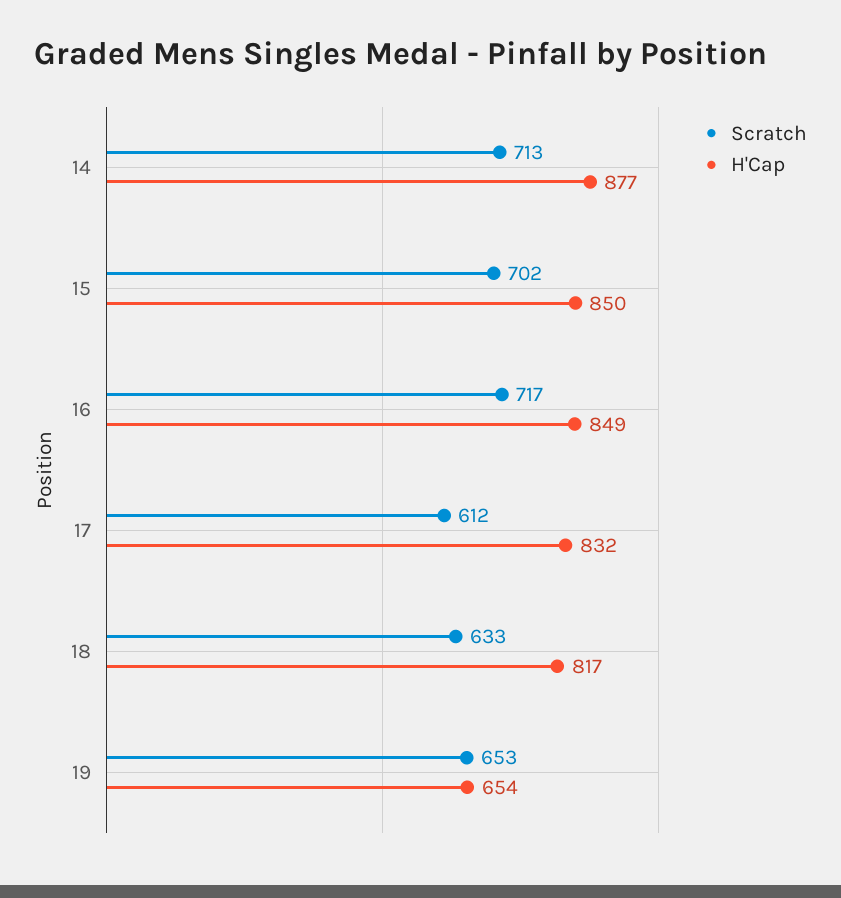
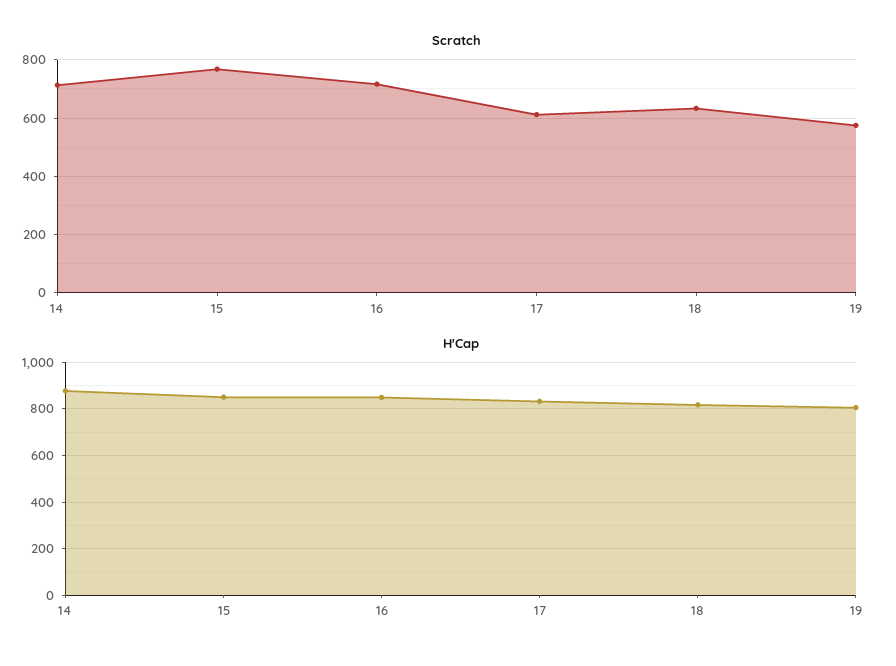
  {
    "Scratch": {
      "14": 713,
-     "15": 702,
+     "15": 775,
      "16": 717,
      "17": 612,
      "18": 633,
-     "19": 653
+     "19": 575
    },
    "H'Cap": {
      "14": 877,
      "15": 850,
      "16": 849,
      "17": 832,
      "18": 817,
-     "19": 654
+     "19": 800
    }
  }

